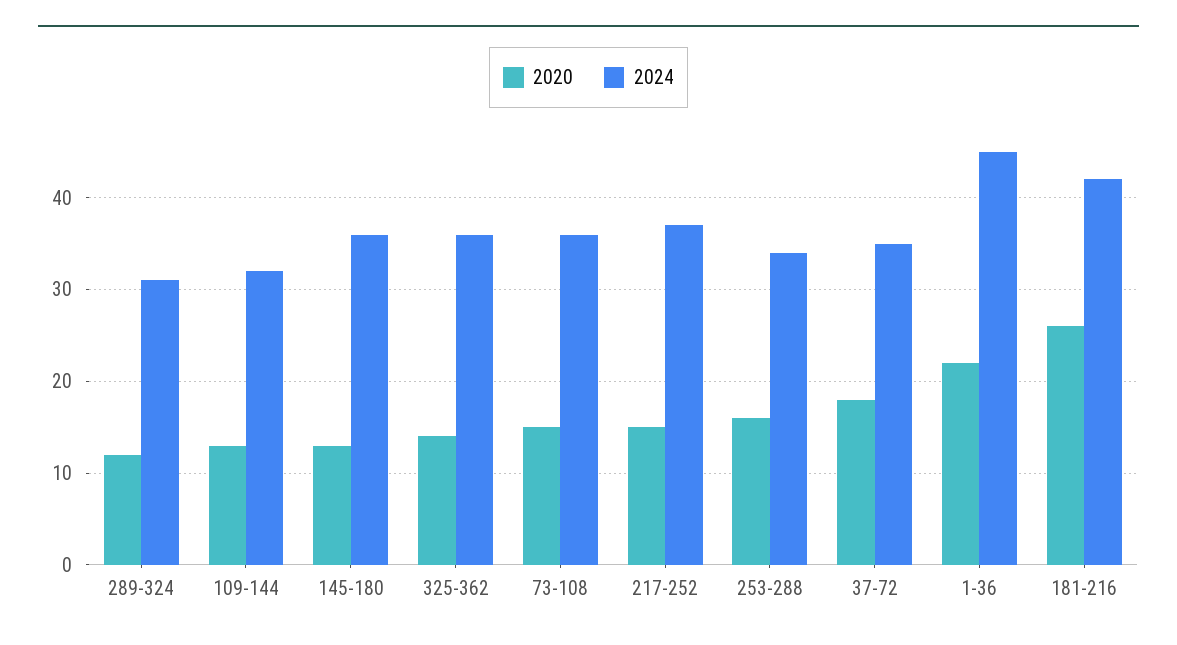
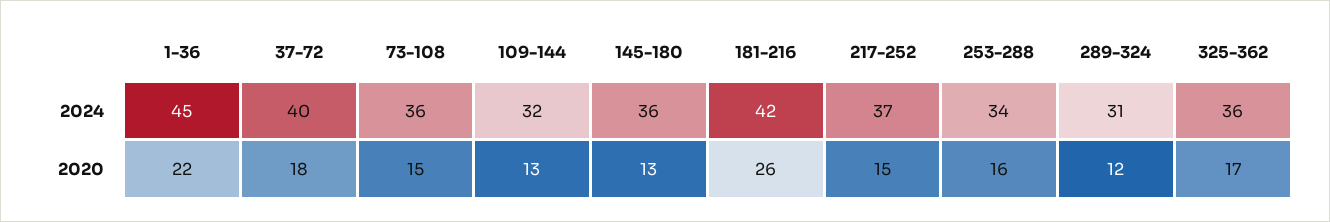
  {
    "2020": {
      "289-324": 12,
      "109-144": 13,
      "145-180": 13,
-     "325-362": 14,
+     "325-362": 17,
      "73-108": 15,
      "217-252": 15,
      "253-288": 16,
      "37-72": 18,
      "1-36": 22,
      "181-216": 26
    },
    "2024": {
      "289-324": 31,
      "109-144": 32,
      "145-180": 36,
      "325-362": 36,
      "73-108": 36,
      "217-252": 37,
      "253-288": 34,
-     "37-72": 35,
+     "37-72": 40,
      "1-36": 45,
      "181-216": 42
    }
  }

